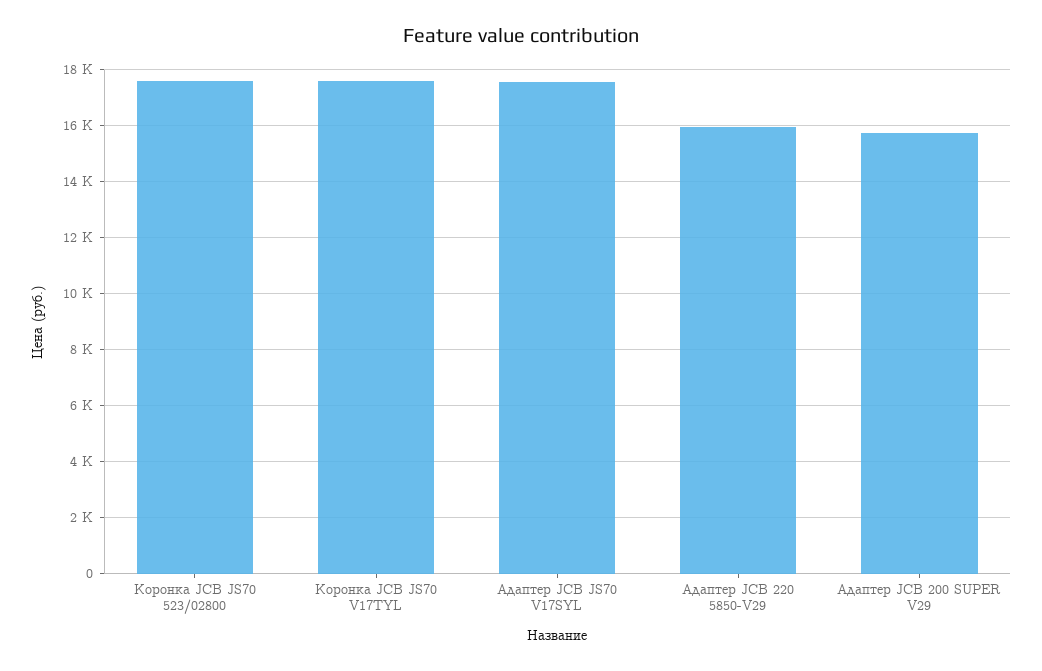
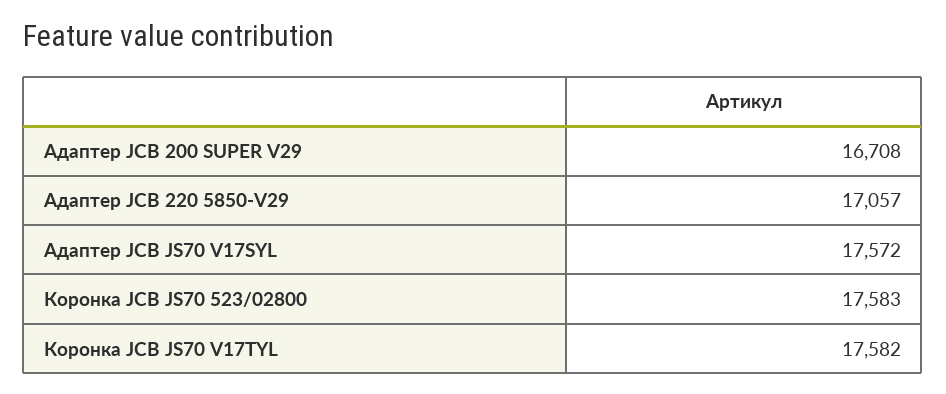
  {
    "Коронка JCB JS70 523/02800": 17583,
    "Коронка JCB JS70 V17TYL": 17582,
    "Адаптер JCB JS70 V17SYL": 17572,
-   "Адаптер JCB 220 5850-V29": 16000,
+   "Адаптер JCB 220 5850-V29": 17057,
-   "Адаптер JCB 200 SUPER V29": 15750
+   "Адаптер JCB 200 SUPER V29": 16708
  }

